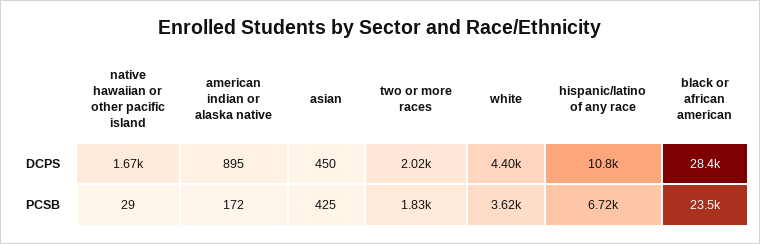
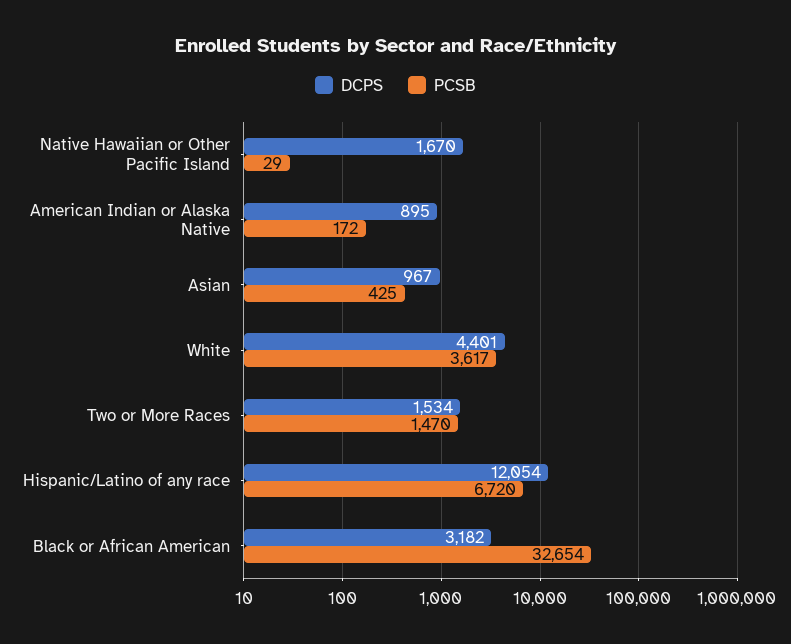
  {
    "DCPS": {
      "native hawaiian or other pacific island": 1670,
      "american indian or alaska native": 895,
-     "asian": 450,
+     "asian": 967,
-     "two or more races": 2020,
+     "two or more races": 1534,
      "white": 4401,
-     "hispanic/latino of any race": 10800,
+     "hispanic/latino of any race": 12054,
-     "black or african american": 28400
+     "black or african american": 3182
    },
    "PCSB": {
      "native hawaiian or other pacific island": 29,
      "american indian or alaska native": 172,
      "asian": 425,
-     "two or more races": 1830,
+     "two or more races": 1470,
      "white": 3617,
      "hispanic/latino of any race": 6720,
-     "black or african american": 23500
+     "black or african american": 32654
    }
  }

